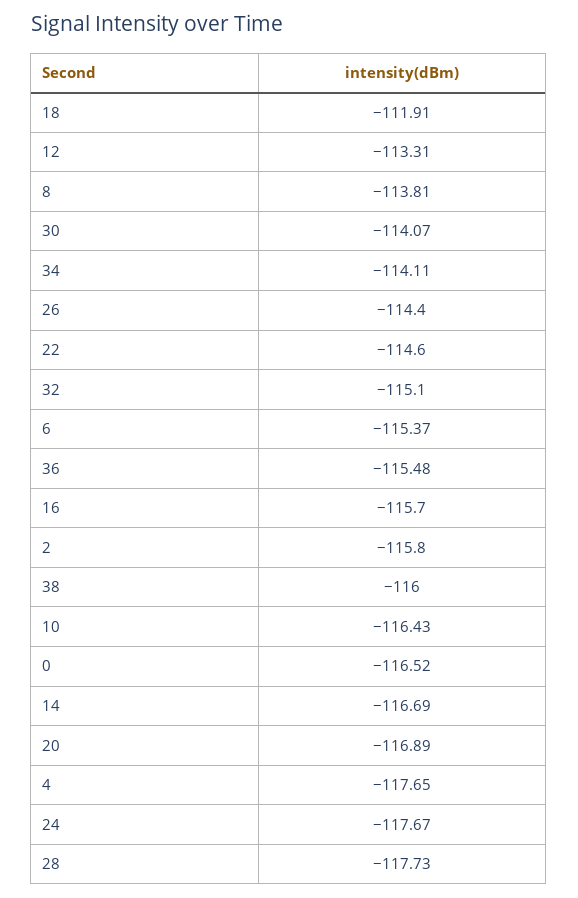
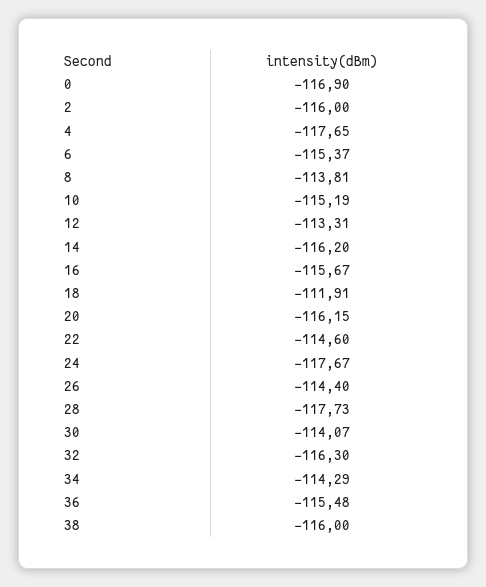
  {
    "18": -111.91,
    "12": -113.31,
    "8": -113.81,
    "30": -114.07,
-   "34": -114.11,
+   "34": -114.29,
    "26": -114.4,
    "22": -114.6,
-   "32": -115.1,
+   "32": -116.3,
    "6": -115.37,
    "36": -115.48,
-   "16": -115.7,
+   "16": -115.67,
-   "2": -115.8,
+   "2": -116,
    "38": -116,
-   "10": -116.43,
+   "10": -115.19,
-   "0": -116.52,
+   "0": -116.9,
-   "14": -116.69,
+   "14": -116.2,
-   "20": -116.89,
+   "20": -116.15,
    "4": -117.65,
    "24": -117.67,
    "28": -117.73
  }

